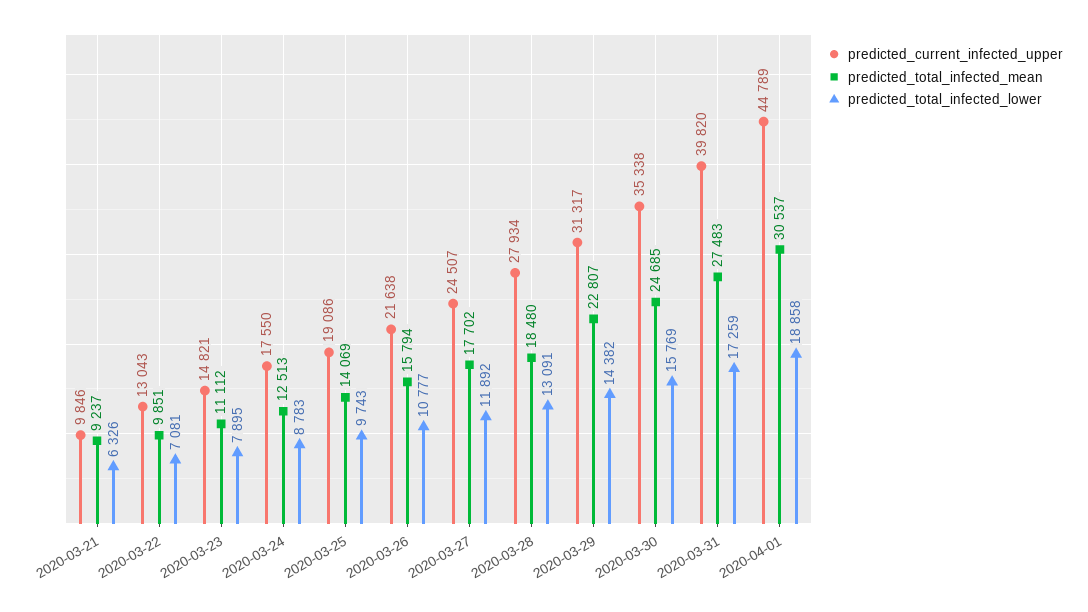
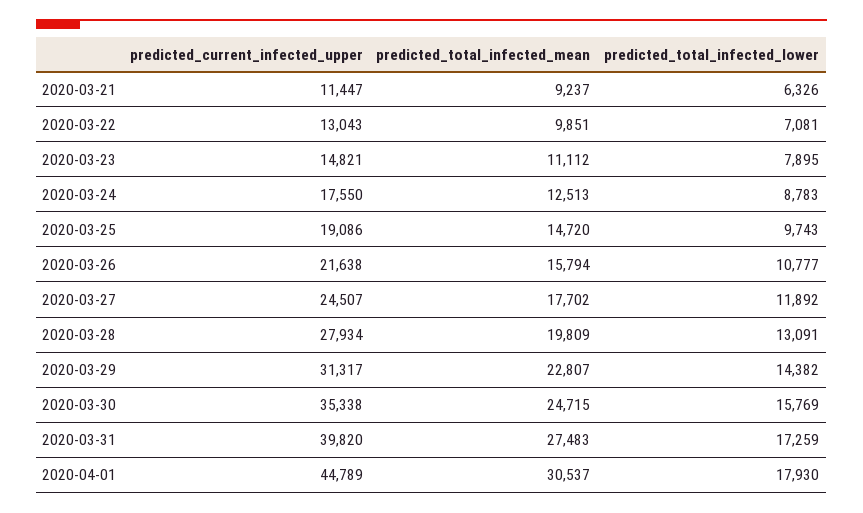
  {
    "predicted_current_infected_upper": {
-     "2020-03-21": 9846,
+     "2020-03-21": 11447,
      "2020-03-22": 13043,
      "2020-03-23": 14821,
      "2020-03-24": 17550,
      "2020-03-25": 19086,
      "2020-03-26": 21638,
      "2020-03-27": 24507,
      "2020-03-28": 27934,
      "2020-03-29": 31317,
      "2020-03-30": 35338,
      "2020-03-31": 39820,
      "2020-04-01": 44789
    },
    "predicted_total_infected_mean": {
      "2020-03-21": 9237,
      "2020-03-22": 9851,
      "2020-03-23": 11112,
      "2020-03-24": 12513,
-     "2020-03-25": 14069,
+     "2020-03-25": 14720,
      "2020-03-26": 15794,
      "2020-03-27": 17702,
-     "2020-03-28": 18480,
+     "2020-03-28": 19809,
      "2020-03-29": 22807,
-     "2020-03-30": 24685,
+     "2020-03-30": 24715,
      "2020-03-31": 27483,
      "2020-04-01": 30537
    },
    "predicted_total_infected_lower": {
      "2020-03-21": 6326,
      "2020-03-22": 7081,
      "2020-03-23": 7895,
      "2020-03-24": 8783,
      "2020-03-25": 9743,
      "2020-03-26": 10777,
      "2020-03-27": 11892,
      "2020-03-28": 13091,
      "2020-03-29": 14382,
      "2020-03-30": 15769,
      "2020-03-31": 17259,
-     "2020-04-01": 18858
+     "2020-04-01": 17930
    }
  }

